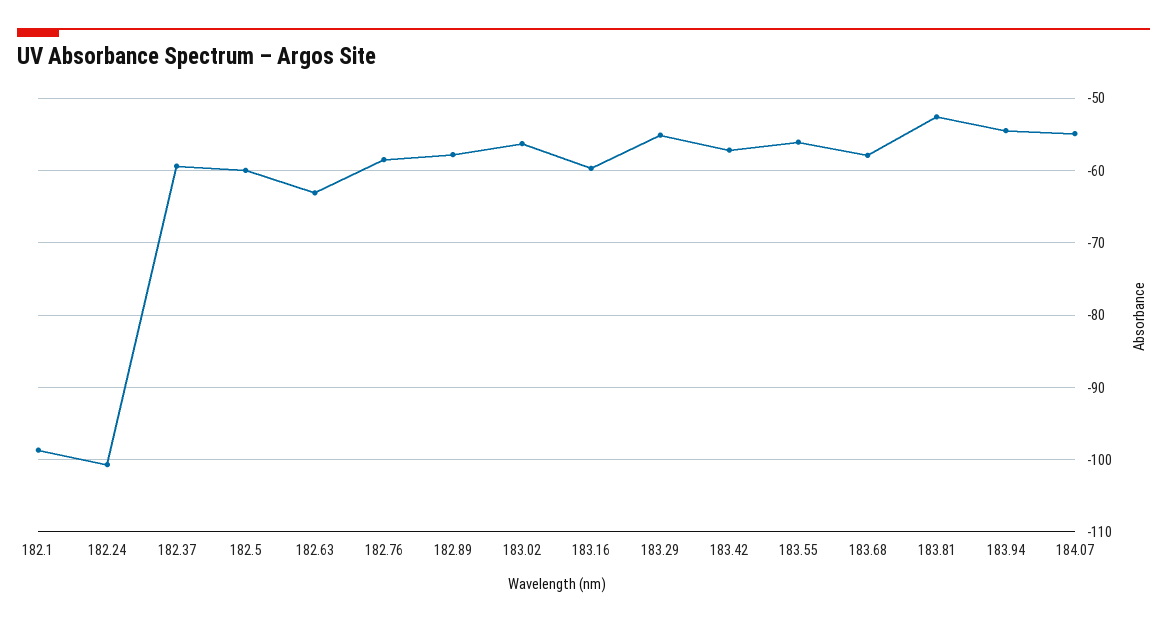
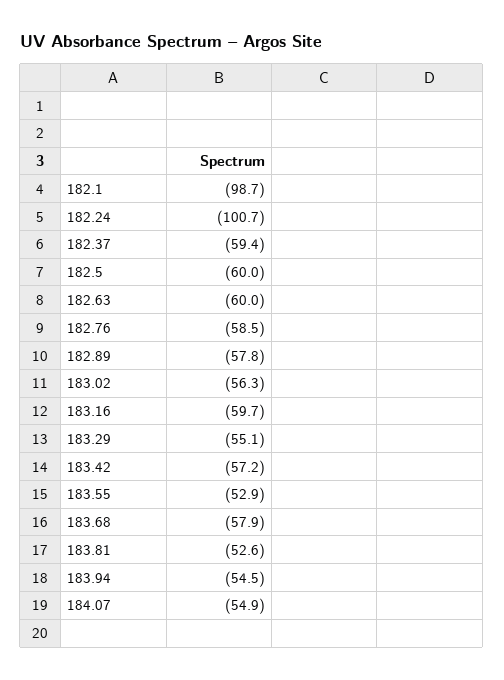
  {
    "182.1": -98.7,
    "182.24": -100.7,
    "182.37": -59.4,
    "182.5": -60,
-   "182.63": -63,
+   "182.63": -60,
    "182.76": -58.5,
    "182.89": -57.8,
    "183.02": -56.3,
    "183.16": -59.7,
    "183.29": -55.1,
    "183.42": -57.2,
-   "183.55": -56,
+   "183.55": -52.9,
    "183.68": -57.9,
    "183.81": -52.6,
    "183.94": -54.5,
    "184.07": -54.9
  }

